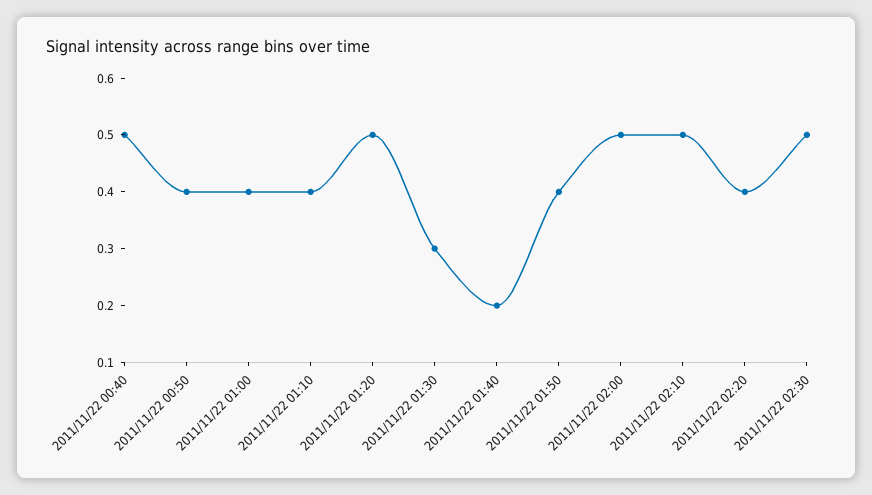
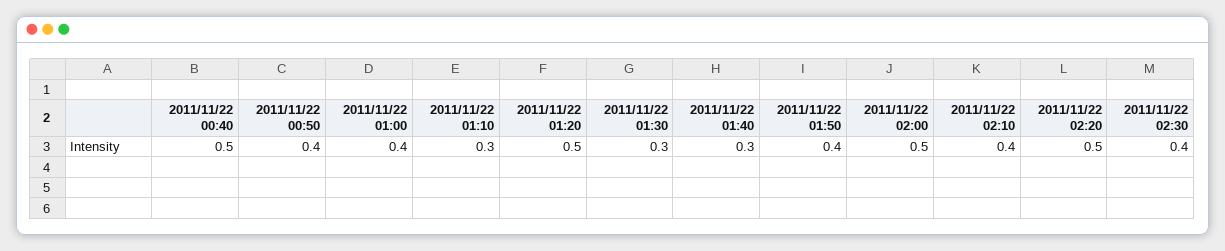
  {
    "2011/11/22 00:40": 0.5,
    "2011/11/22 00:50": 0.4,
    "2011/11/22 01:00": 0.4,
-   "2011/11/22 01:10": 0.4,
+   "2011/11/22 01:10": 0.3,
    "2011/11/22 01:20": 0.5,
    "2011/11/22 01:30": 0.3,
-   "2011/11/22 01:40": 0.2,
+   "2011/11/22 01:40": 0.3,
    "2011/11/22 01:50": 0.4,
    "2011/11/22 02:00": 0.5,
-   "2011/11/22 02:10": 0.5,
+   "2011/11/22 02:10": 0.4,
-   "2011/11/22 02:20": 0.4,
+   "2011/11/22 02:20": 0.5,
-   "2011/11/22 02:30": 0.5
+   "2011/11/22 02:30": 0.4
  }

